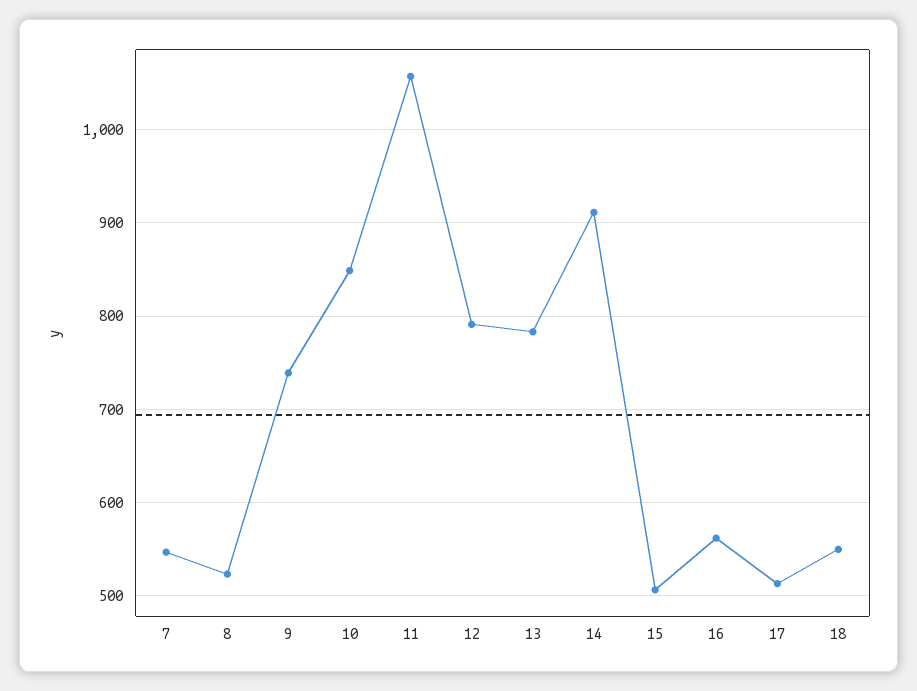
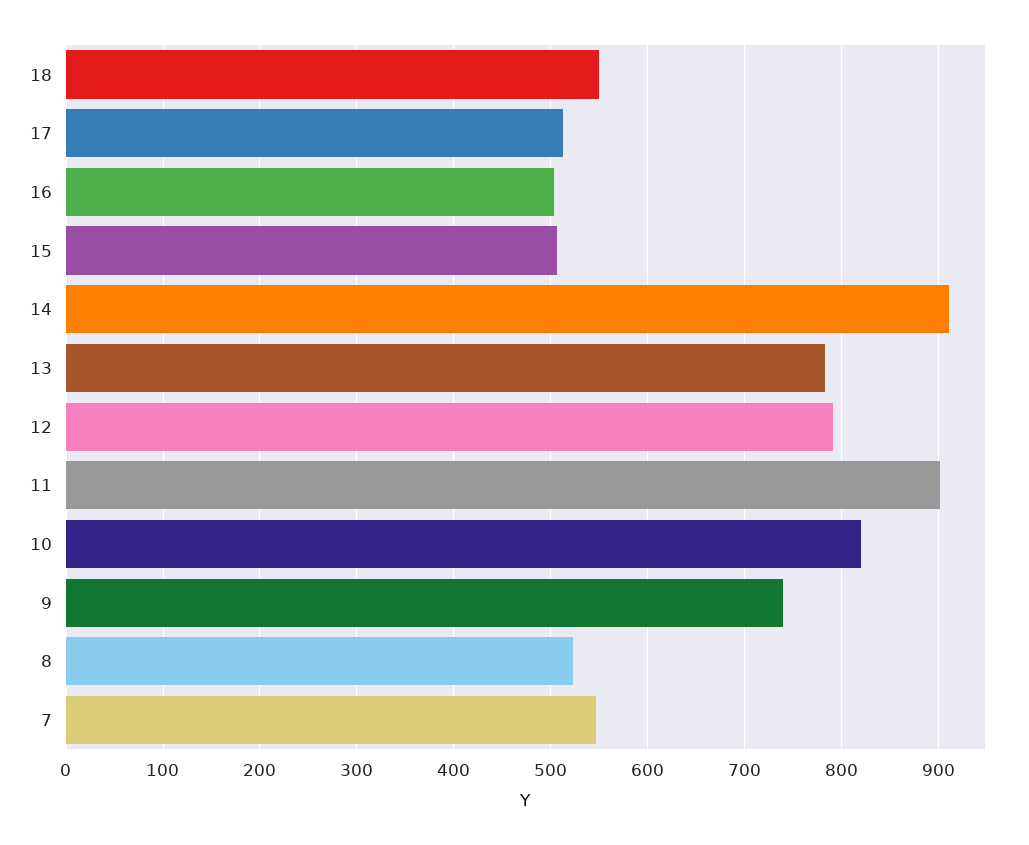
  {
    "7": 550,
    "8": 520,
    "9": 740,
-   "10": 850,
+   "10": 820,
-   "11": 1060,
+   "11": 900,
    "12": 790,
    "13": 780,
    "14": 910,
    "15": 510,
-   "16": 560,
+   "16": 500,
    "17": 510,
    "18": 550
  }

